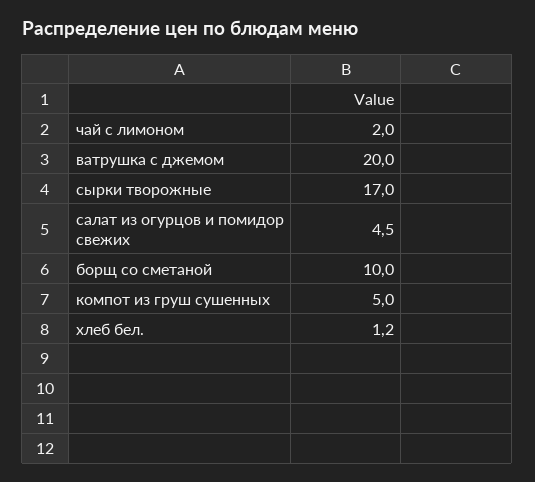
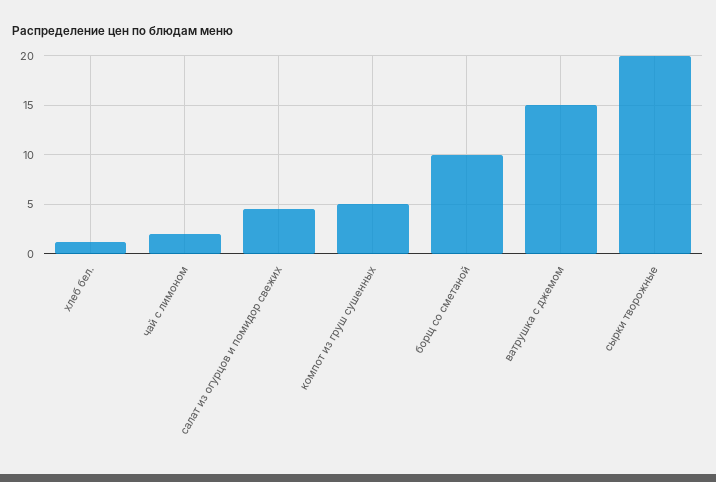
  {
    "чай с лимоном": 2,
-   "ватрушка с джемом": 20,
+   "ватрушка с джемом": 15,
-   "сырки творожные": 17,
+   "сырки творожные": 20,
    "салат из огурцов и помидор свежих": 4.5,
    "борщ со сметаной": 10,
    "компот из груш сушенных": 5,
    "хлеб бел.": 1.2
  }

